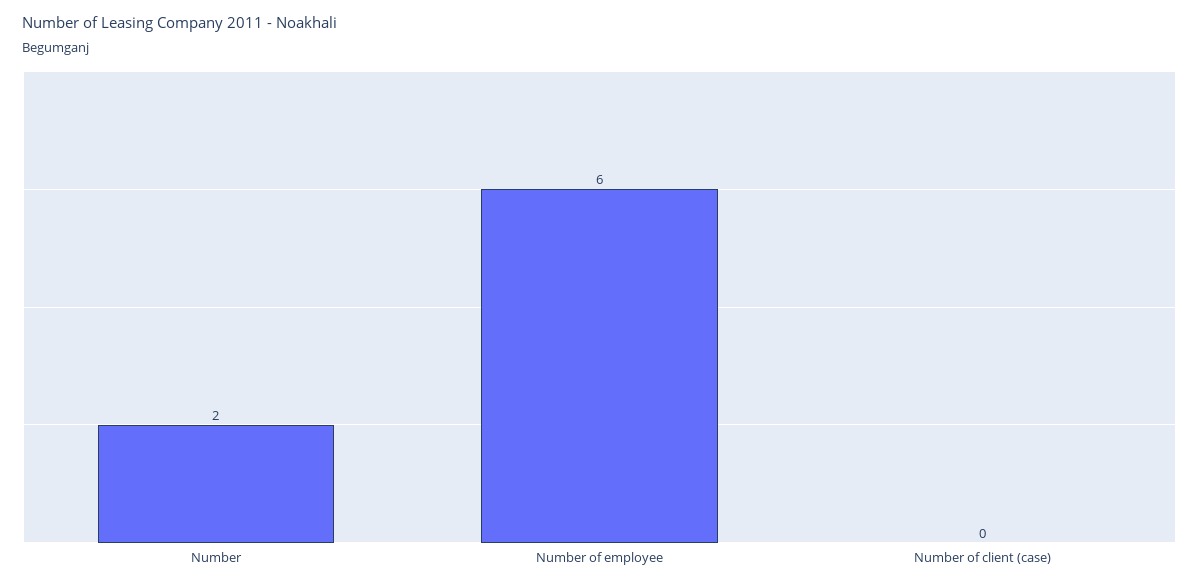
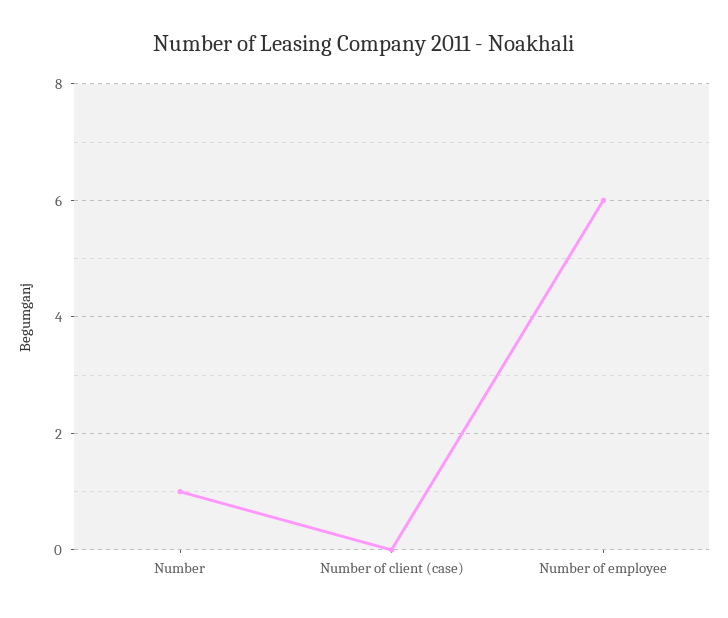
  {
-   "Number": 2,
+   "Number": 1,
    "Number of employee": 6,
    "Number of client (case)": 0
  }

